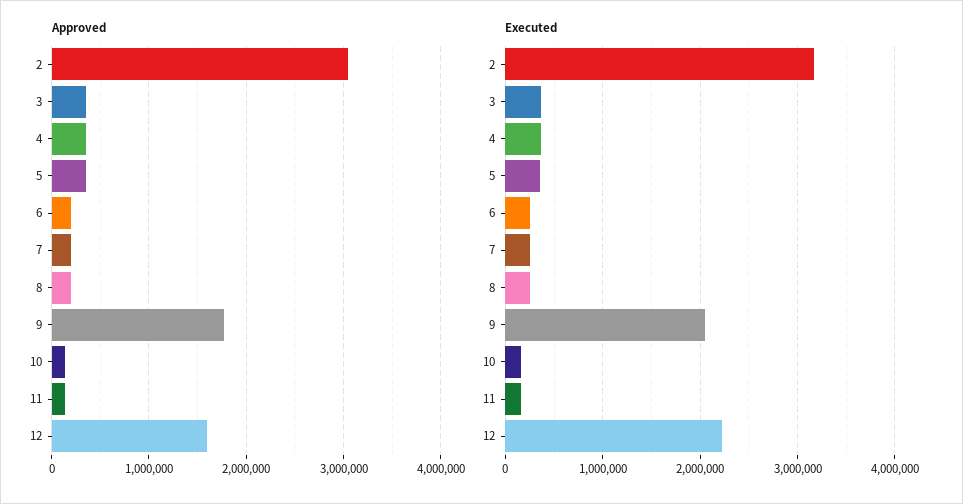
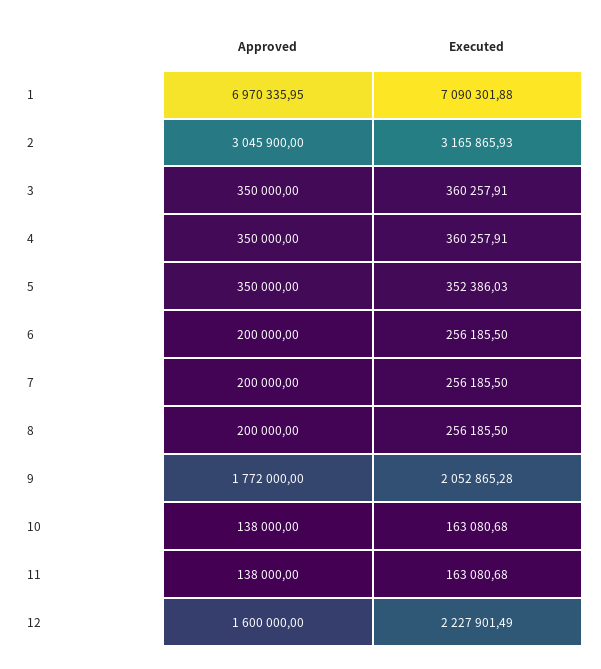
  {
    "Approved": {
      "2": 3045900,
      "3": 350000,
      "4": 350000,
      "5": 350000,
      "6": 200000,
      "7": 200000,
      "8": 200000,
      "9": 1772000,
      "10": 138000,
      "11": 138000,
-     "12": 1600000
+     "12": 1600000,
+     "1": 6970335.95
    },
    "Executed": {
      "2": 3165865.93,
      "3": 360257.91,
      "4": 360257.91,
      "5": 352386.03,
      "6": 256185.5,
      "7": 256185.5,
      "8": 256185.5,
      "9": 2052865.28,
      "10": 163080.68,
      "11": 163080.68,
-     "12": 2227901.49
+     "12": 2227901.49,
+     "1": 7090301.88
    }
  }

